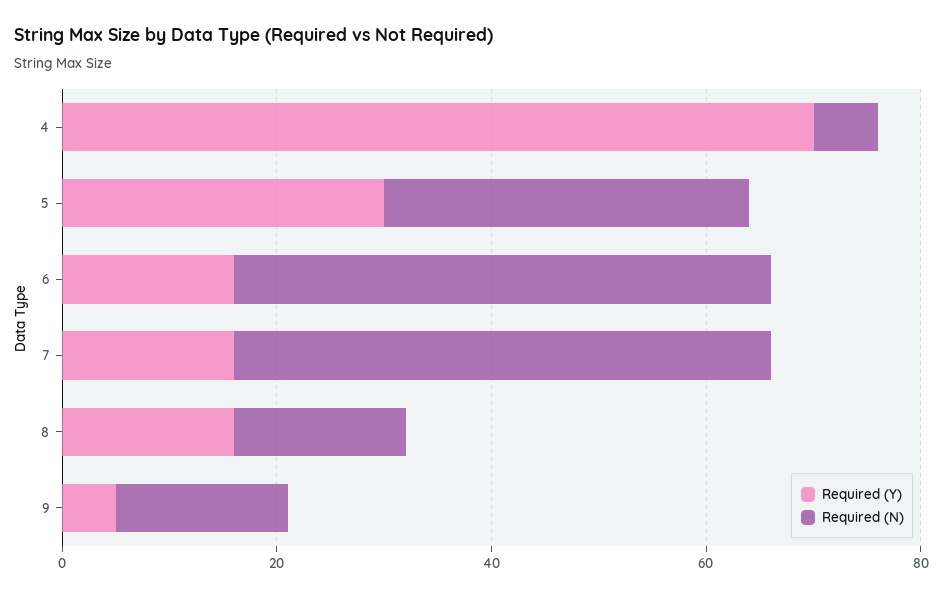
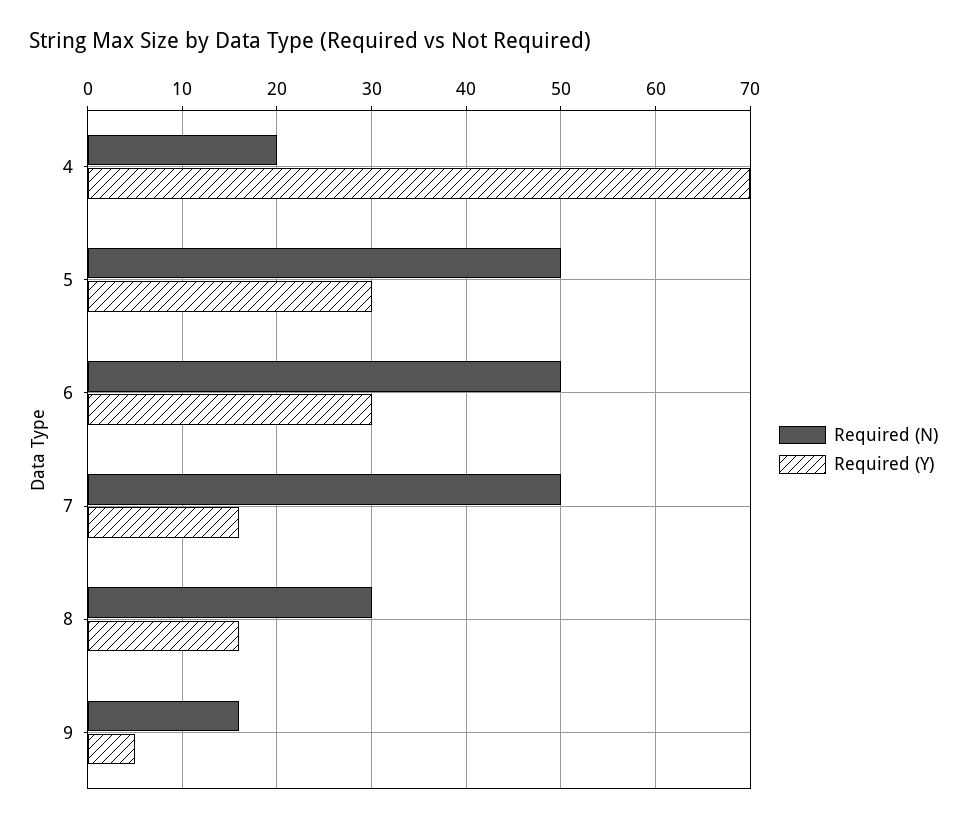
  {
    "Required (Y)": {
      "4": 70,
      "5": 30,
-     "6": 15,
+     "6": 30,
      "7": 16,
      "8": 16,
      "9": 5
    },
    "Required (N)": {
-     "4": 5,
+     "4": 20,
-     "5": 35,
+     "5": 50,
      "6": 50,
      "7": 50,
-     "8": 15,
+     "8": 30,
      "9": 16
    }
  }

